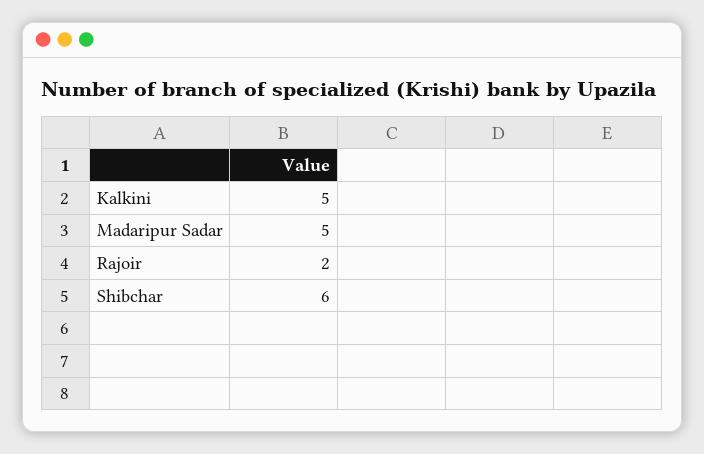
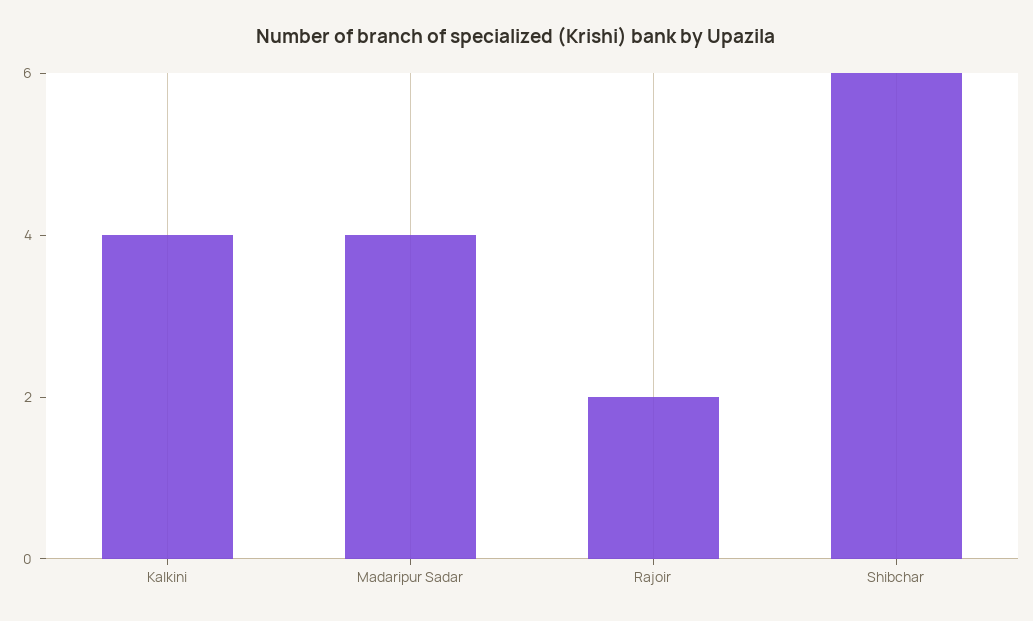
  {
-   "Kalkini": 5,
+   "Kalkini": 4,
-   "Madaripur Sadar": 5,
+   "Madaripur Sadar": 4,
    "Rajoir": 2,
    "Shibchar": 6
  }

